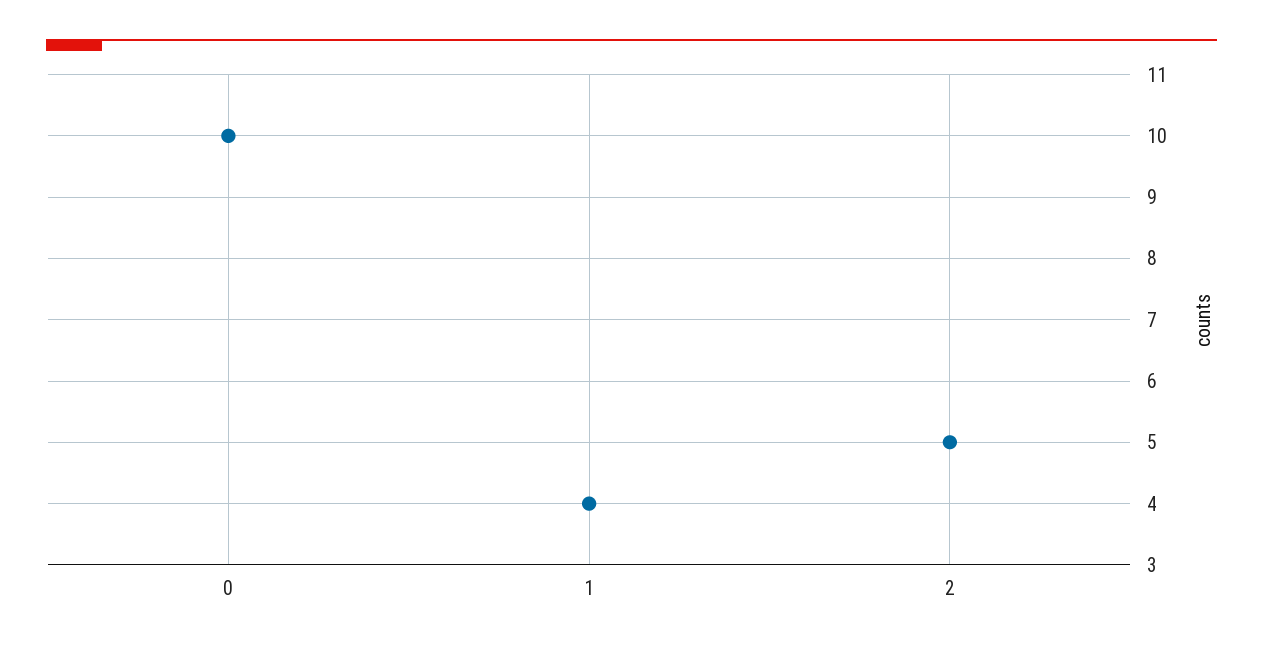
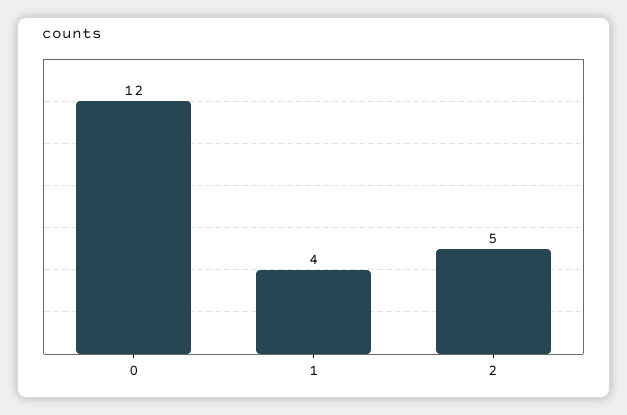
  {
-   "0": 10,
+   "0": 12,
    "1": 4,
    "2": 5
  }

